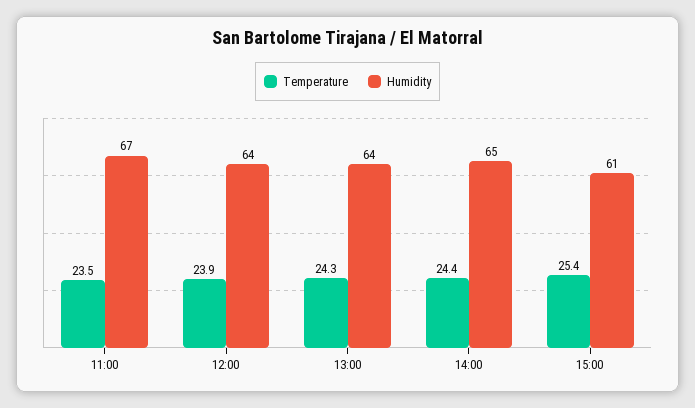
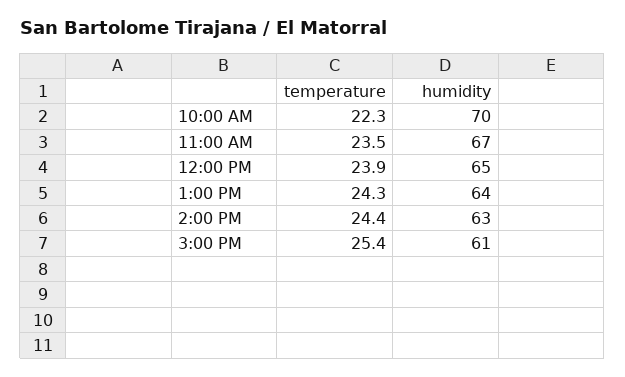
  {
    "Temperature": {
      "11:00": 23.5,
      "12:00": 23.9,
      "13:00": 24.3,
      "14:00": 24.4,
-     "15:00": 25.4
+     "15:00": 25.4,
+     "10:00 AM": 22.3
    },
    "Humidity": {
      "11:00": 67,
-     "12:00": 64,
+     "12:00": 65,
      "13:00": 64,
-     "14:00": 65,
+     "14:00": 63,
-     "15:00": 61
+     "15:00": 61,
+     "10:00 AM": 70
    }
  }

